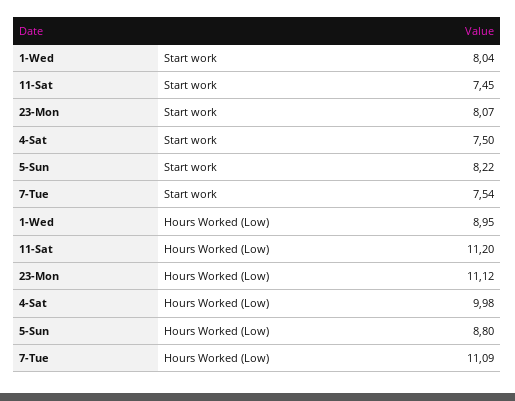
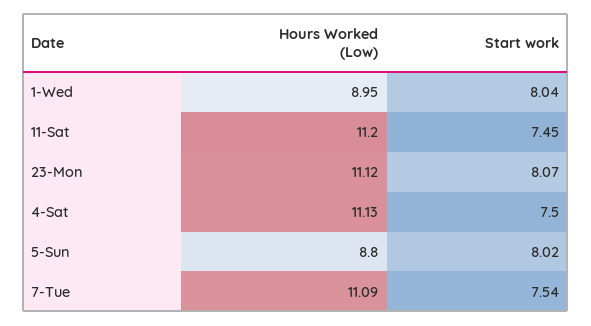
  {
    "1-Wed": {
      "Start work": 8.04,
      "Hours Worked (Low)": 8.95
    },
    "11-Sat": {
      "Start work": 7.45,
      "Hours Worked (Low)": 11.2
    },
    "23-Mon": {
      "Start work": 8.07,
      "Hours Worked (Low)": 11.12
    },
    "4-Sat": {
      "Start work": 7.5,
-     "Hours Worked (Low)": 9.98
+     "Hours Worked (Low)": 11.13
    },
    "5-Sun": {
-     "Start work": 8.22,
+     "Start work": 8.02,
      "Hours Worked (Low)": 8.8
    },
    "7-Tue": {
      "Start work": 7.54,
      "Hours Worked (Low)": 11.09
    }
  }

